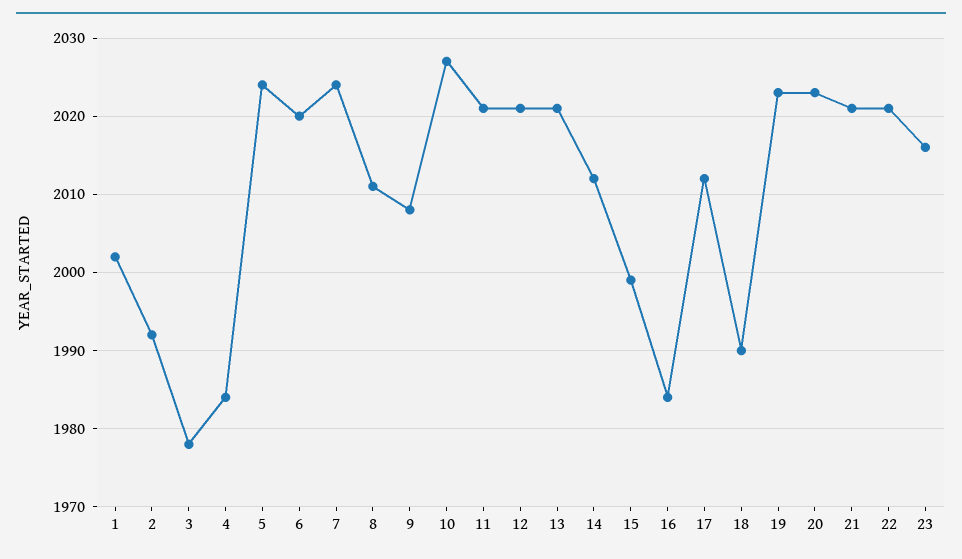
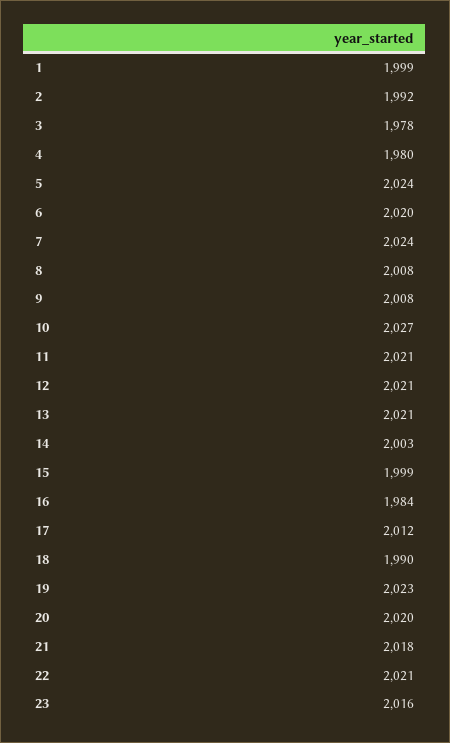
  {
-   "1": 2002,
+   "1": 1999,
    "2": 1992,
    "3": 1978,
-   "4": 1984,
+   "4": 1980,
    "5": 2024,
    "6": 2020,
    "7": 2024,
-   "8": 2011,
+   "8": 2008,
    "9": 2008,
    "10": 2027,
    "11": 2021,
    "12": 2021,
    "13": 2021,
-   "14": 2012,
+   "14": 2003,
    "15": 1999,
    "16": 1984,
    "17": 2012,
    "18": 1990,
    "19": 2023,
-   "20": 2023,
+   "20": 2020,
-   "21": 2021,
+   "21": 2018,
    "22": 2021,
    "23": 2016
  }

